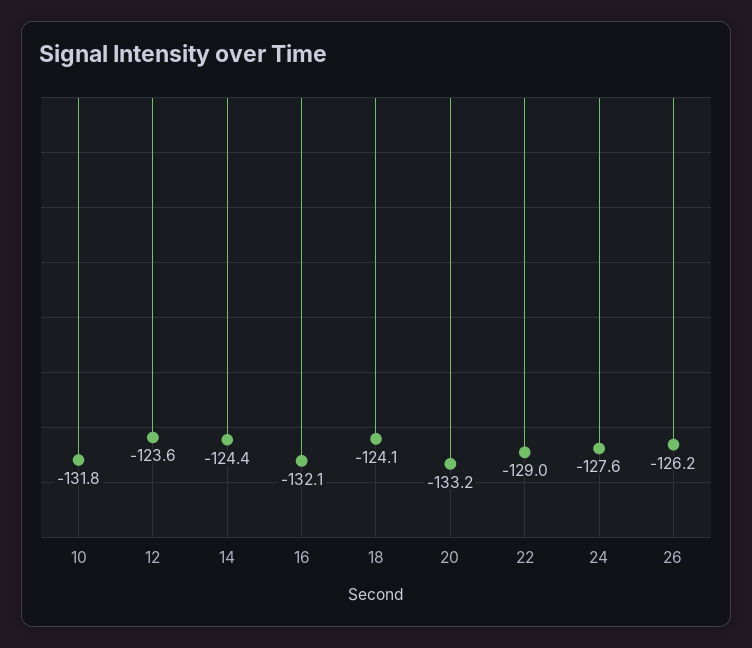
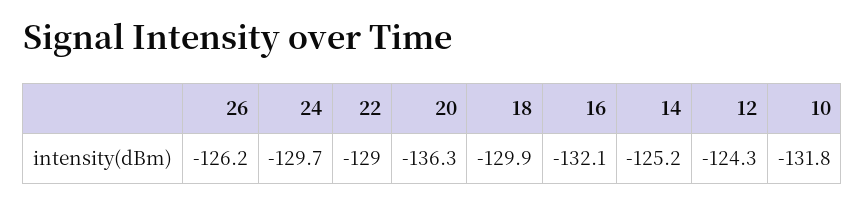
  {
    "10": -131.8,
-   "12": -123.6,
+   "12": -124.3,
-   "14": -124.4,
+   "14": -125.2,
    "16": -132.1,
-   "18": -124.1,
+   "18": -129.9,
-   "20": -133.2,
+   "20": -136.3,
    "22": -129,
-   "24": -127.6,
+   "24": -129.7,
    "26": -126.2
  }

